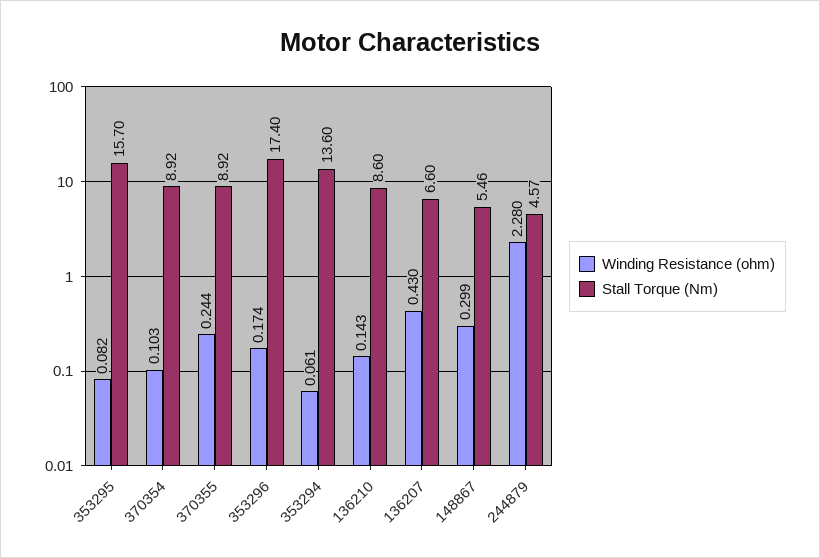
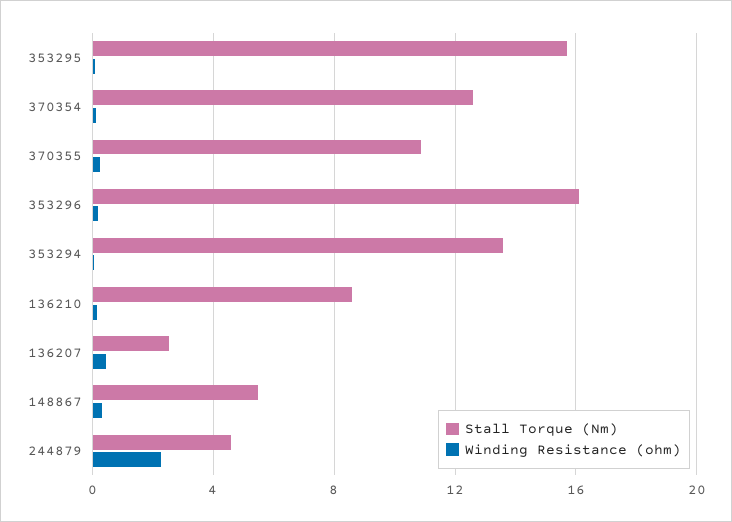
  {
    "Winding Resistance (ohm)": {
      "353295": 0.082,
      "370354": 0.103,
      "370355": 0.244,
      "353296": 0.174,
      "353294": 0.061,
      "136210": 0.143,
      "136207": 0.43,
      "148867": 0.299,
      "244879": 2.28
    },
    "Stall Torque (Nm)": {
      "353295": 15.7,
-     "370354": 8.92,
+     "370354": 12.5,
-     "370355": 8.92,
+     "370355": 11,
-     "353296": 17.4,
+     "353296": 16,
      "353294": 13.6,
      "136210": 8.6,
-     "136207": 6.6,
+     "136207": 2.5,
      "148867": 5.46,
      "244879": 4.57
    }
  }

